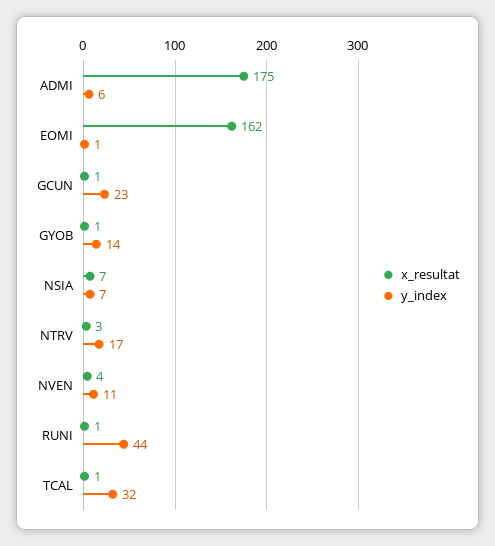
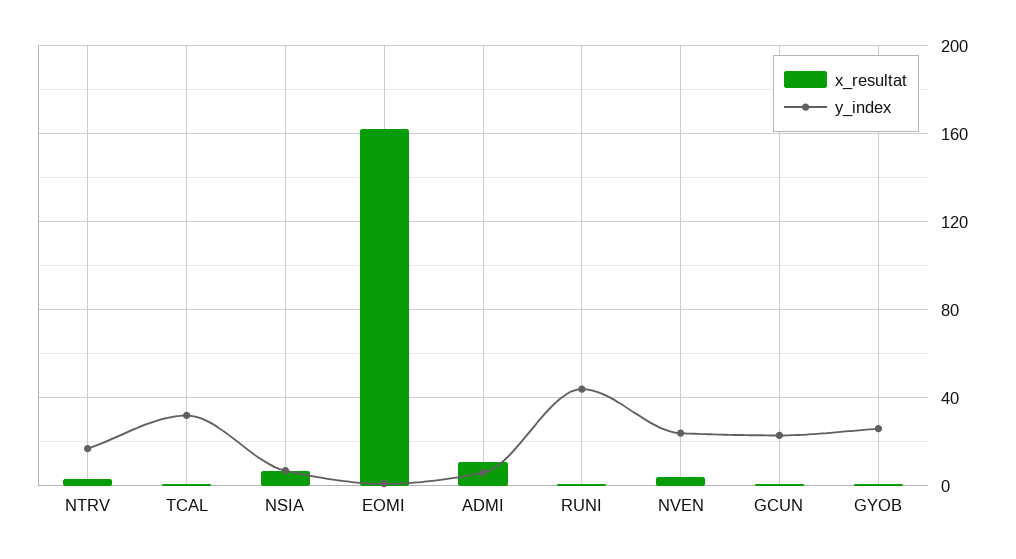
  {
    "x_resultat": {
-     "ADMI": 175,
+     "ADMI": 10,
      "EOMI": 162,
      "GCUN": 1,
      "GYOB": 1,
      "NSIA": 7,
      "NTRV": 3,
      "NVEN": 4,
      "RUNI": 1,
      "TCAL": 1
    },
    "y_index": {
      "ADMI": 6,
      "EOMI": 1,
      "GCUN": 23,
-     "GYOB": 14,
+     "GYOB": 25,
      "NSIA": 7,
      "NTRV": 17,
-     "NVEN": 11,
+     "NVEN": 25,
      "RUNI": 44,
      "TCAL": 32
    }
  }

